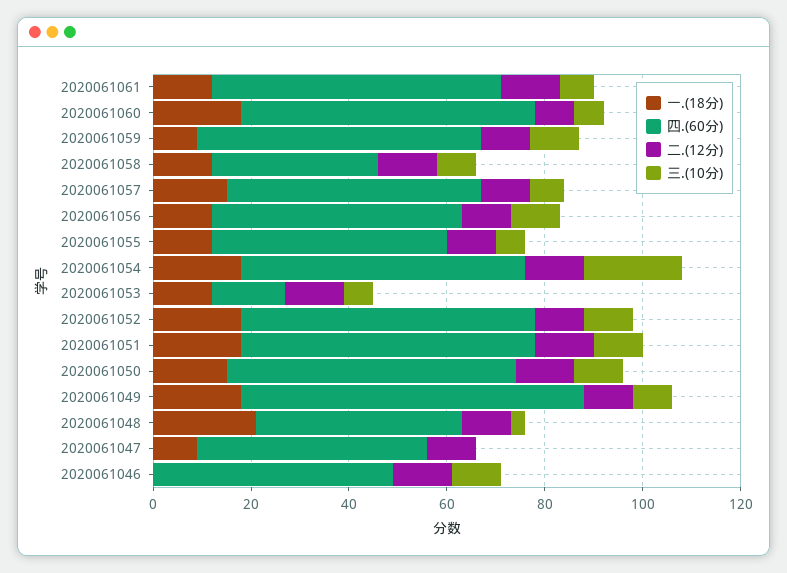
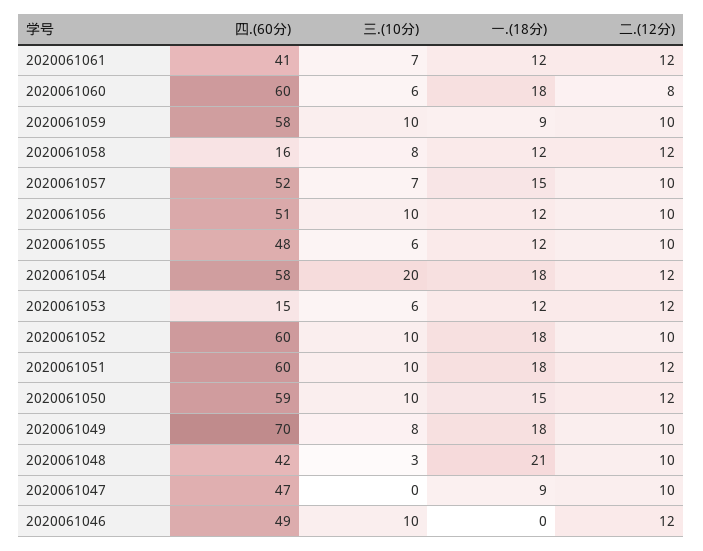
  {
    "一.(18分)": {
      "2020061061": 12,
      "2020061060": 18,
      "2020061059": 9,
      "2020061058": 12,
      "2020061057": 15,
      "2020061056": 12,
      "2020061055": 12,
      "2020061054": 18,
      "2020061053": 12,
      "2020061052": 18,
      "2020061051": 18,
      "2020061050": 15,
      "2020061049": 18,
      "2020061048": 21,
      "2020061047": 9,
      "2020061046": 0
    },
    "四.(60分)": {
-     "2020061061": 60,
+     "2020061061": 41,
      "2020061060": 60,
      "2020061059": 58,
-     "2020061058": 35,
+     "2020061058": 16,
      "2020061057": 52,
      "2020061056": 51,
      "2020061055": 48,
      "2020061054": 58,
      "2020061053": 15,
      "2020061052": 60,
      "2020061051": 60,
      "2020061050": 59,
      "2020061049": 70,
      "2020061048": 42,
      "2020061047": 47,
      "2020061046": 49
    },
    "二.(12分)": {
      "2020061061": 12,
      "2020061060": 8,
      "2020061059": 10,
      "2020061058": 12,
      "2020061057": 10,
      "2020061056": 10,
      "2020061055": 10,
      "2020061054": 12,
      "2020061053": 12,
      "2020061052": 10,
      "2020061051": 12,
      "2020061050": 12,
      "2020061049": 10,
      "2020061048": 10,
      "2020061047": 10,
      "2020061046": 12
    },
    "三.(10分)": {
      "2020061061": 7,
      "2020061060": 6,
      "2020061059": 10,
      "2020061058": 8,
      "2020061057": 7,
      "2020061056": 10,
      "2020061055": 6,
      "2020061054": 20,
      "2020061053": 6,
      "2020061052": 10,
      "2020061051": 10,
      "2020061050": 10,
      "2020061049": 8,
      "2020061048": 3,
      "2020061047": 0,
      "2020061046": 10
    }
  }

